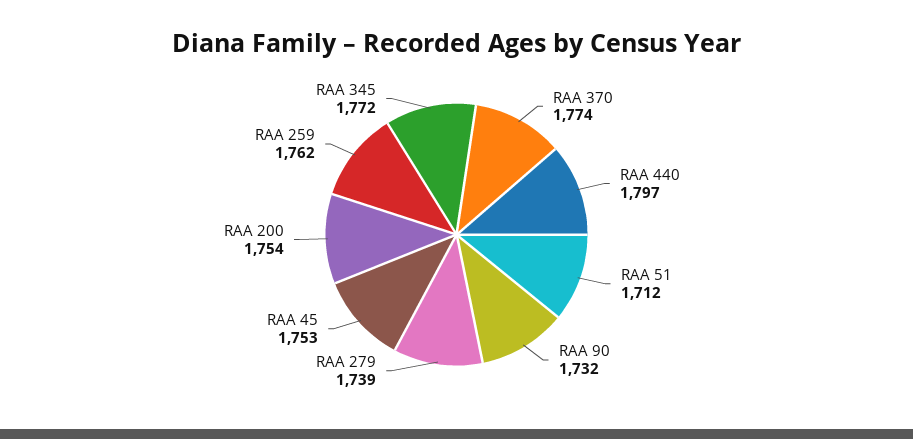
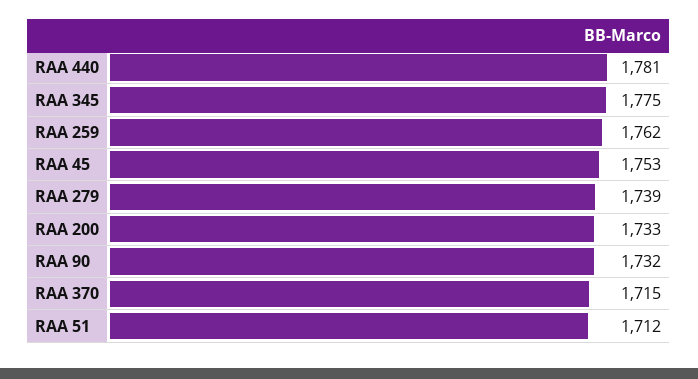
  {
-   "RAA 370": 1774,
+   "RAA 370": 1715,
-   "RAA 440": 1797,
+   "RAA 440": 1781,
    "RAA 51": 1712,
    "RAA 90": 1732,
    "RAA 279": 1739,
    "RAA 45": 1753,
-   "RAA 200": 1754,
+   "RAA 200": 1733,
    "RAA 259": 1762,
-   "RAA 345": 1772
+   "RAA 345": 1775
  }

